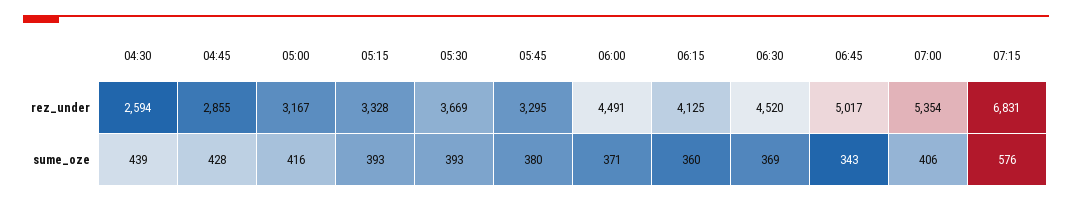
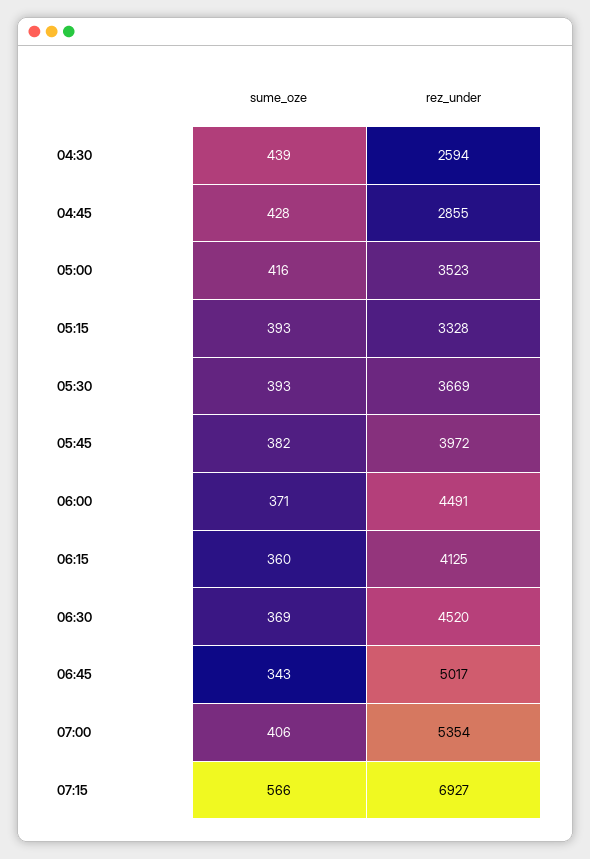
  {
    "04:30": {
      "rez_under": 2594,
      "sume_oze": 439
    },
    "04:45": {
      "rez_under": 2855,
      "sume_oze": 428
    },
    "05:00": {
-     "rez_under": 3167,
+     "rez_under": 3523,
      "sume_oze": 416
    },
    "05:15": {
      "rez_under": 3328,
      "sume_oze": 393
    },
    "05:30": {
      "rez_under": 3669,
      "sume_oze": 393
    },
    "05:45": {
-     "rez_under": 3295,
+     "rez_under": 3972,
-     "sume_oze": 380
+     "sume_oze": 382
    },
    "06:00": {
      "rez_under": 4491,
      "sume_oze": 371
    },
    "06:15": {
      "rez_under": 4125,
      "sume_oze": 360
    },
    "06:30": {
      "rez_under": 4520,
      "sume_oze": 369
    },
    "06:45": {
      "rez_under": 5017,
      "sume_oze": 343
    },
    "07:00": {
      "rez_under": 5354,
      "sume_oze": 406
    },
    "07:15": {
-     "rez_under": 6831,
+     "rez_under": 6927,
-     "sume_oze": 576
+     "sume_oze": 566
    }
  }

